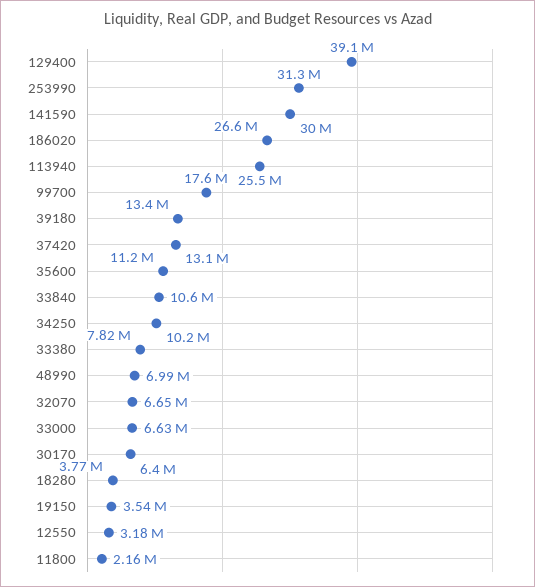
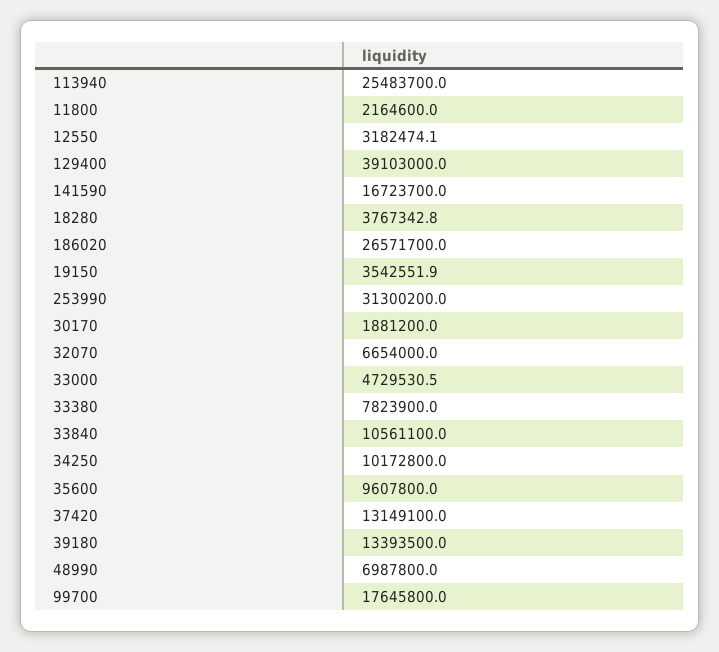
  {
    "129400": 39103000,
    "253990": 31300200,
-   "141590": 30000000,
+   "141590": 16723700,
    "186020": 26571700,
    "113940": 25483700,
    "99700": 17645800,
    "39180": 13393500,
    "37420": 13149100,
-   "35600": 11200000,
+   "35600": 9607800,
    "33840": 10561100,
    "34250": 10172800,
    "33380": 7823900,
    "48990": 6987800,
    "32070": 6654000,
-   "33000": 6630000,
+   "33000": 4729530.5,
-   "30170": 6400000,
+   "30170": 1881200,
    "18280": 3767342.8,
    "19150": 3542551.9,
    "12550": 3182474.1,
    "11800": 2164600
  }

